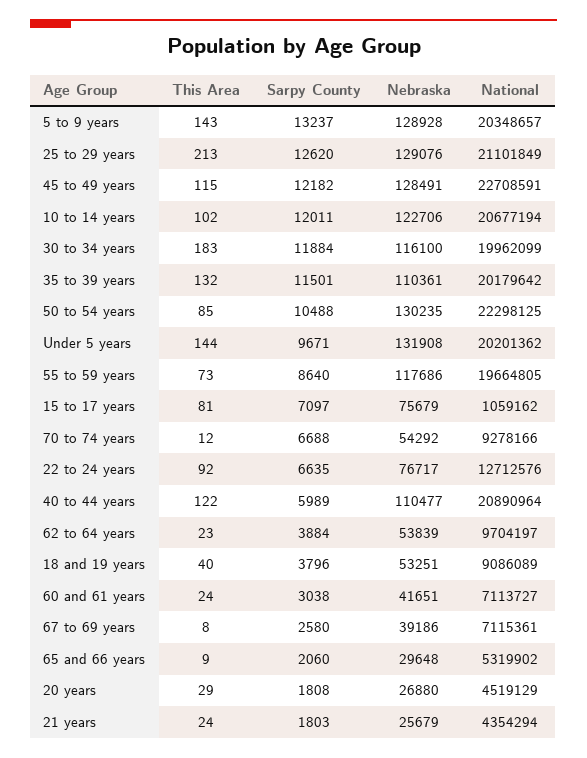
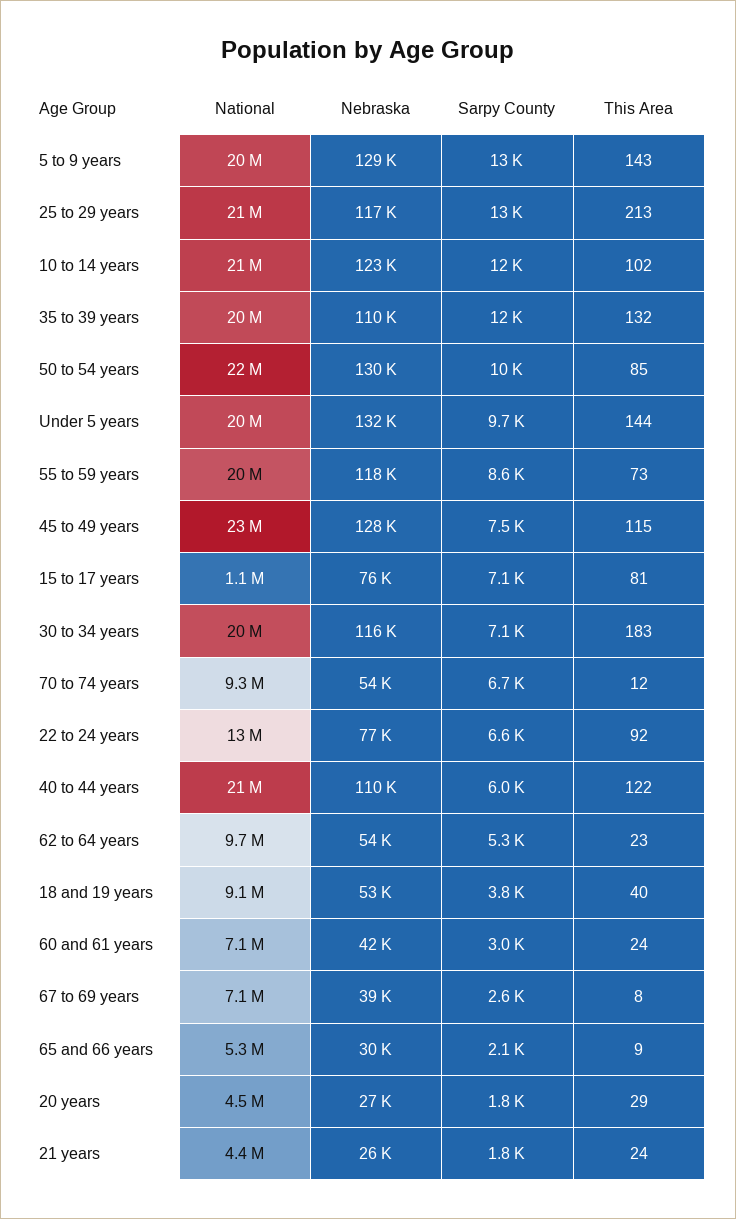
  {
    "This Area": {
      "5 to 9 years": 143,
      "25 to 29 years": 213,
      "45 to 49 years": 115,
      "10 to 14 years": 102,
      "30 to 34 years": 183,
      "35 to 39 years": 132,
      "50 to 54 years": 85,
      "Under 5 years": 144,
      "55 to 59 years": 73,
      "15 to 17 years": 81,
      "70 to 74 years": 12,
      "22 to 24 years": 92,
      "40 to 44 years": 122,
      "62 to 64 years": 23,
      "18 and 19 years": 40,
      "60 and 61 years": 24,
      "67 to 69 years": 8,
      "65 and 66 years": 9,
      "20 years": 29,
      "21 years": 24
    },
    "Sarpy County": {
      "5 to 9 years": 13237,
      "25 to 29 years": 12620,
-     "45 to 49 years": 12182,
+     "45 to 49 years": 7500,
      "10 to 14 years": 12011,
-     "30 to 34 years": 11884,
+     "30 to 34 years": 7100,
      "35 to 39 years": 11501,
      "50 to 54 years": 10488,
      "Under 5 years": 9671,
      "55 to 59 years": 8640,
      "15 to 17 years": 7097,
      "70 to 74 years": 6688,
      "22 to 24 years": 6635,
      "40 to 44 years": 5989,
-     "62 to 64 years": 3884,
+     "62 to 64 years": 5300,
      "18 and 19 years": 3796,
      "60 and 61 years": 3038,
      "67 to 69 years": 2580,
      "65 and 66 years": 2060,
      "20 years": 1808,
      "21 years": 1803
    },
    "Nebraska": {
      "5 to 9 years": 128928,
-     "25 to 29 years": 129076,
+     "25 to 29 years": 117000,
      "45 to 49 years": 128491,
      "10 to 14 years": 122706,
      "30 to 34 years": 116100,
      "35 to 39 years": 110361,
      "50 to 54 years": 130235,
      "Under 5 years": 131908,
      "55 to 59 years": 117686,
      "15 to 17 years": 75679,
      "70 to 74 years": 54292,
      "22 to 24 years": 76717,
      "40 to 44 years": 110477,
      "62 to 64 years": 53839,
      "18 and 19 years": 53251,
      "60 and 61 years": 41651,
      "67 to 69 years": 39186,
      "65 and 66 years": 29648,
      "20 years": 26880,
      "21 years": 25679
    },
    "National": {
      "5 to 9 years": 20348657,
      "25 to 29 years": 21101849,
      "45 to 49 years": 22708591,
      "10 to 14 years": 20677194,
      "30 to 34 years": 19962099,
      "35 to 39 years": 20179642,
      "50 to 54 years": 22298125,
      "Under 5 years": 20201362,
      "55 to 59 years": 19664805,
      "15 to 17 years": 1059162,
      "70 to 74 years": 9278166,
      "22 to 24 years": 12712576,
      "40 to 44 years": 20890964,
      "62 to 64 years": 9704197,
      "18 and 19 years": 9086089,
      "60 and 61 years": 7113727,
      "67 to 69 years": 7115361,
      "65 and 66 years": 5319902,
      "20 years": 4519129,
      "21 years": 4354294
    }
  }

